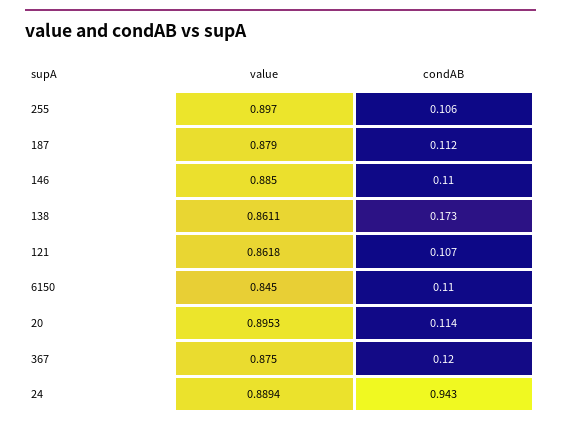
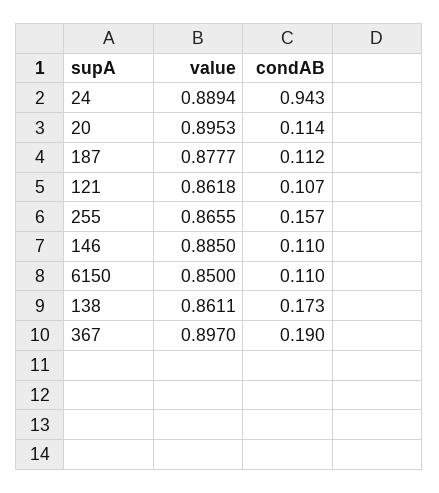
  {
    "value": {
-     "255": 0.897,
+     "255": 0.8655,
-     "187": 0.879,
+     "187": 0.8777,
      "146": 0.885,
      "138": 0.8611,
      "121": 0.8618,
-     "6150": 0.845,
+     "6150": 0.85,
      "20": 0.8953,
-     "367": 0.875,
+     "367": 0.897,
      "24": 0.8894
    },
    "condAB": {
-     "255": 0.106,
+     "255": 0.157,
      "187": 0.112,
      "146": 0.11,
      "138": 0.173,
      "121": 0.107,
      "6150": 0.11,
      "20": 0.114,
-     "367": 0.12,
+     "367": 0.19,
      "24": 0.943
    }
  }

